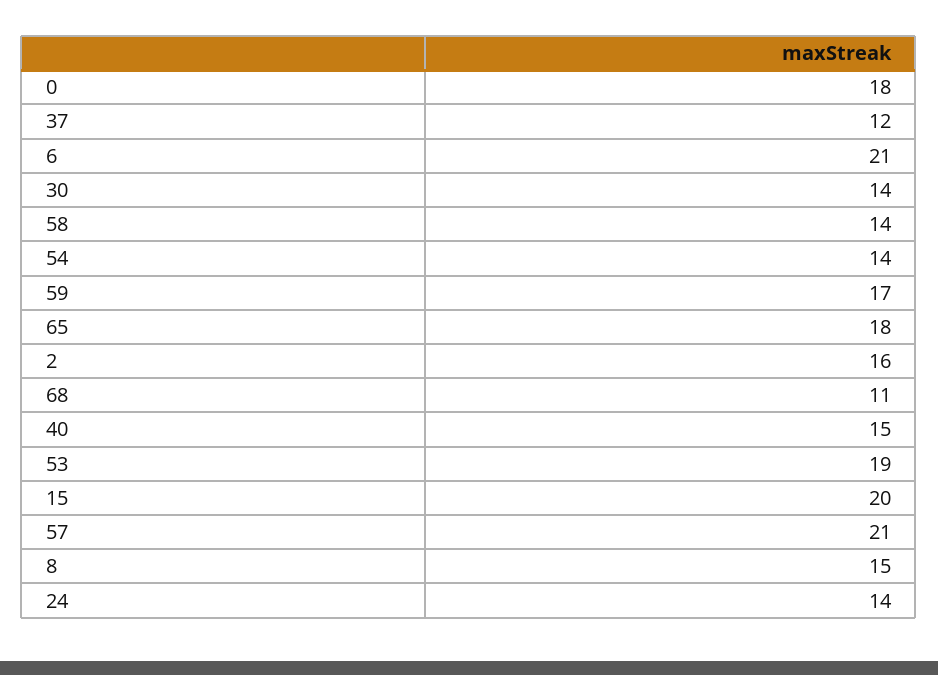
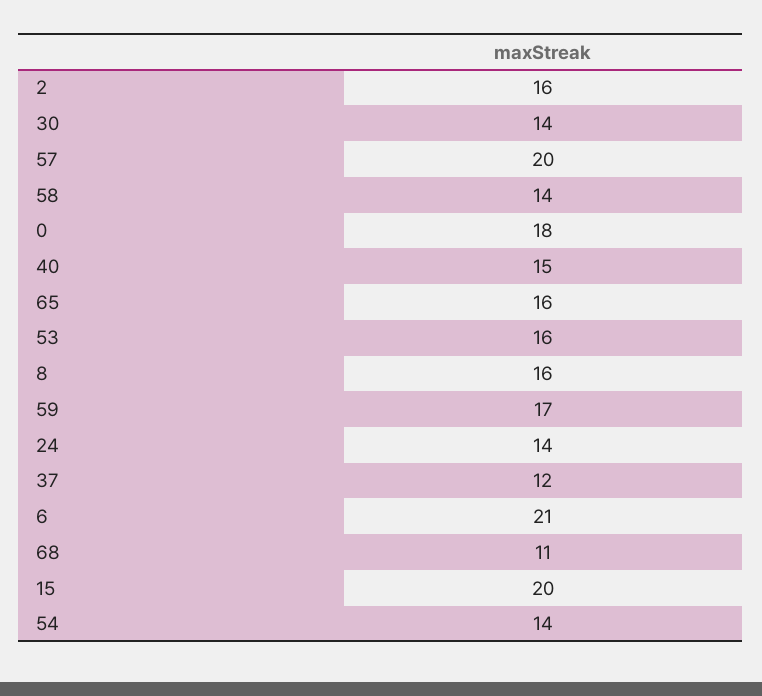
  {
    "0": 18,
    "37": 12,
    "6": 21,
    "30": 14,
    "58": 14,
    "54": 14,
    "59": 17,
-   "65": 18,
+   "65": 16,
    "2": 16,
    "68": 11,
    "40": 15,
-   "53": 19,
+   "53": 16,
    "15": 20,
-   "57": 21,
+   "57": 20,
-   "8": 15,
+   "8": 16,
    "24": 14
  }

